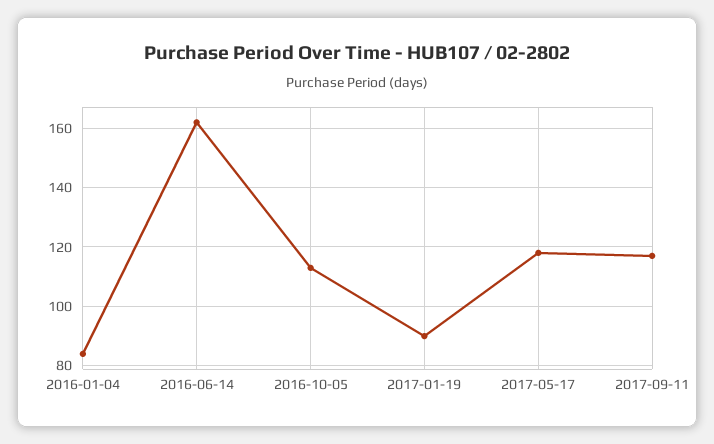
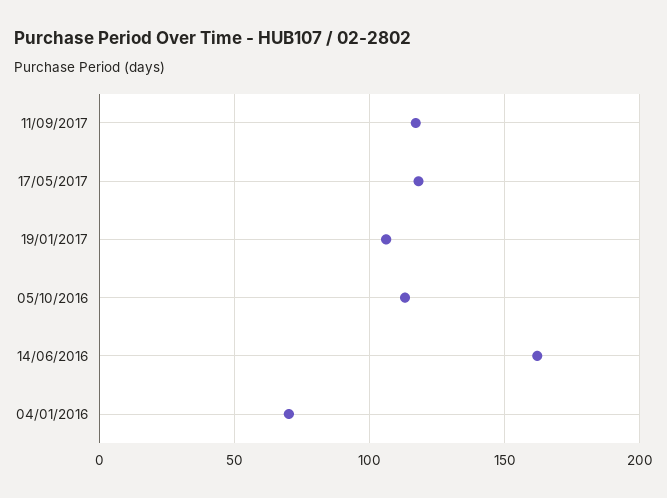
  {
-   "2016-01-04": 85,
+   "2016-01-04": 70,
    "2016-06-14": 160,
    "2016-10-05": 115,
-   "2017-01-19": 90,
+   "2017-01-19": 105,
    "2017-05-17": 120,
    "2017-09-11": 115
  }

